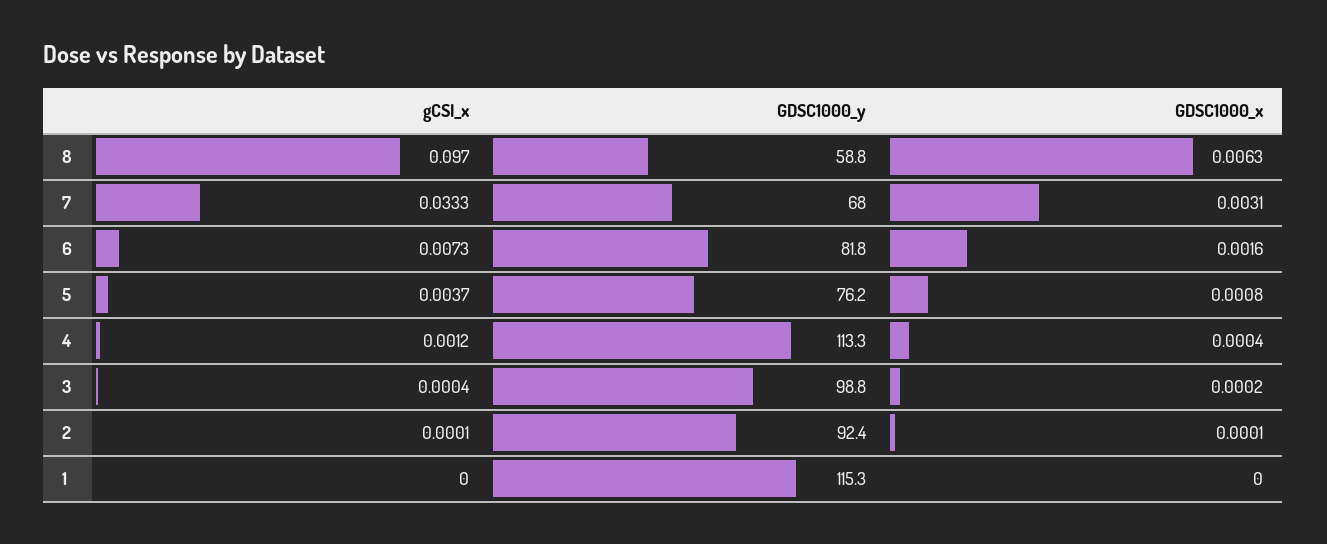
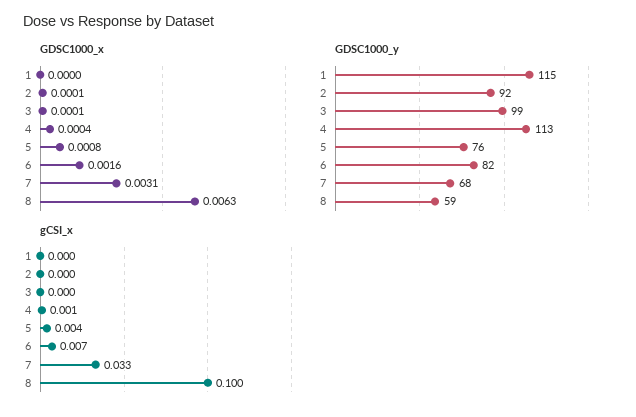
  {
    "gCSI_x": {
-     "8": 0.097,
+     "8": 0.1,
      "7": 0.0333,
      "6": 0.0073,
      "5": 0.0037,
      "4": 0.0012,
      "3": 0.0004,
      "2": 0.0001,
      "1": 0
    },
    "GDSC1000_y": {
      "8": 58.8,
      "7": 68,
      "6": 81.8,
      "5": 76.2,
      "4": 113.3,
      "3": 98.8,
      "2": 92.4,
      "1": 115.3
    },
    "GDSC1000_x": {
      "8": 0.0063,
      "7": 0.0031,
      "6": 0.0016,
      "5": 0.0008,
      "4": 0.0004,
-     "3": 0.0002,
+     "3": 0.0001,
      "2": 0.0001,
      "1": 0
    }
  }

